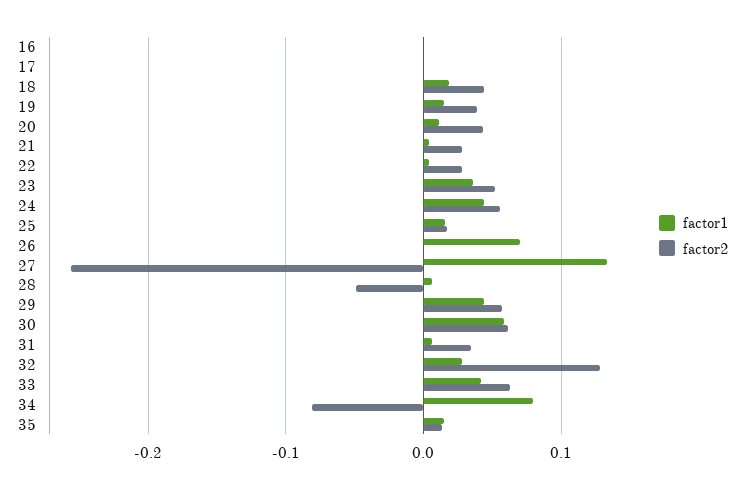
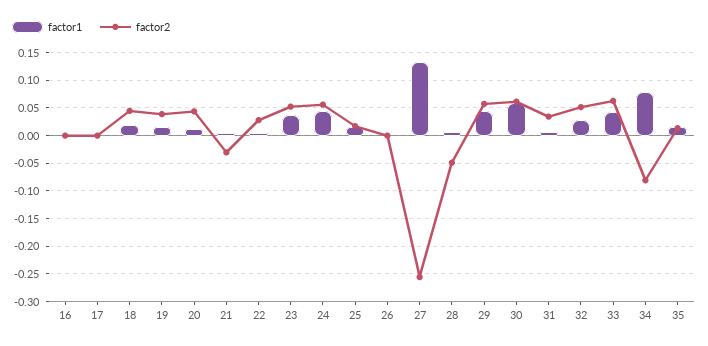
  {
    "factor1": {
      "16": 0,
      "17": 0,
      "18": 0.02,
      "19": 0.02,
      "20": 0.01,
      "21": 0,
      "22": 0,
      "23": 0.04,
      "24": 0.04,
      "25": 0.02,
-     "26": 0.07,
+     "26": 0,
      "27": 0.13,
      "28": 0.01,
      "29": 0.04,
      "30": 0.06,
      "31": 0.01,
      "32": 0.03,
      "33": 0.04,
      "34": 0.08,
      "35": 0.01
    },
    "factor2": {
      "16": 0,
      "17": 0,
      "18": 0.04,
      "19": 0.04,
      "20": 0.04,
-     "21": 0.03,
+     "21": -0.025,
      "22": 0.03,
      "23": 0.05,
      "24": 0.06,
      "25": 0.02,
      "26": 0,
      "27": -0.26,
      "28": -0.05,
      "29": 0.06,
      "30": 0.06,
      "31": 0.03,
-     "32": 0.13,
+     "32": 0.05,
      "33": 0.06,
      "34": -0.08,
      "35": 0.01
    }
  }

